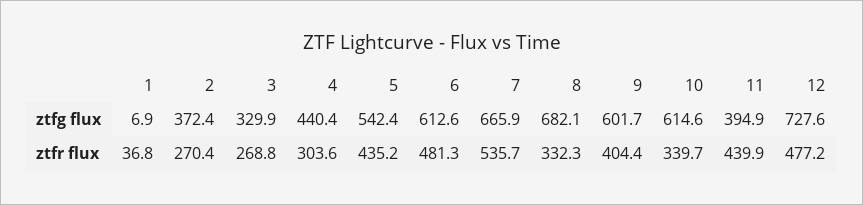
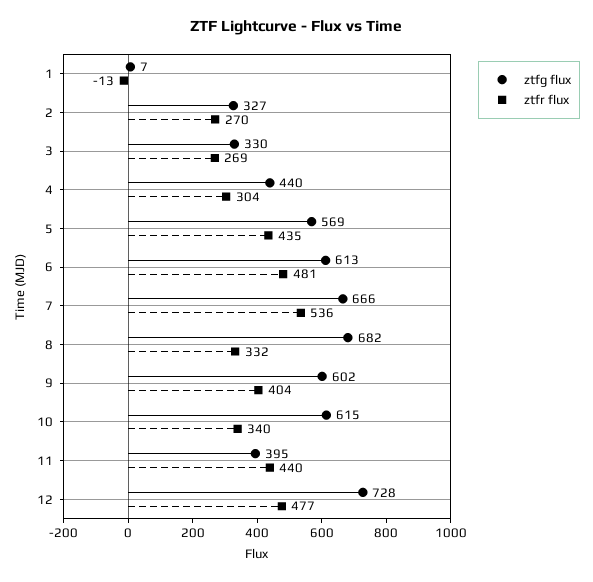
  {
    "ztfg flux": {
      "1": 6.9,
-     "2": 372.4,
+     "2": 327,
      "3": 329.9,
      "4": 440.4,
-     "5": 542.4,
+     "5": 569,
      "6": 612.6,
      "7": 665.9,
      "8": 682.1,
      "9": 601.7,
      "10": 614.6,
      "11": 394.9,
      "12": 727.6
    },
    "ztfr flux": {
-     "1": 36.8,
+     "1": -13,
      "2": 270.4,
      "3": 268.8,
      "4": 303.6,
      "5": 435.2,
      "6": 481.3,
      "7": 535.7,
      "8": 332.3,
      "9": 404.4,
      "10": 339.7,
      "11": 439.9,
      "12": 477.2
    }
  }

